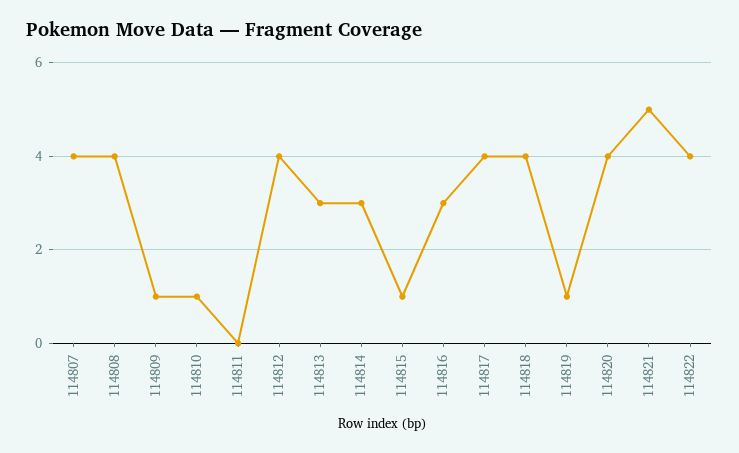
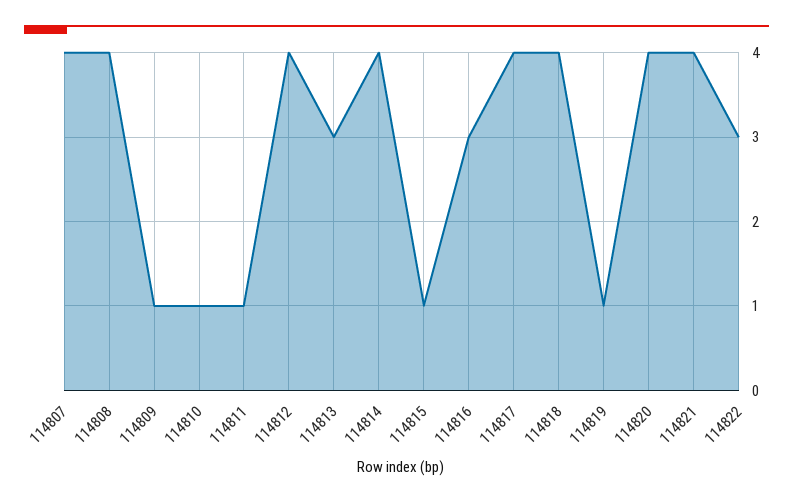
  {
    "114807": 4,
    "114808": 4,
    "114809": 1,
    "114810": 1,
-   "114811": 0,
+   "114811": 1,
    "114812": 4,
    "114813": 3,
-   "114814": 3,
+   "114814": 4,
    "114815": 1,
    "114816": 3,
    "114817": 4,
    "114818": 4,
    "114819": 1,
    "114820": 4,
-   "114821": 5,
+   "114821": 4,
-   "114822": 4
+   "114822": 3
  }

